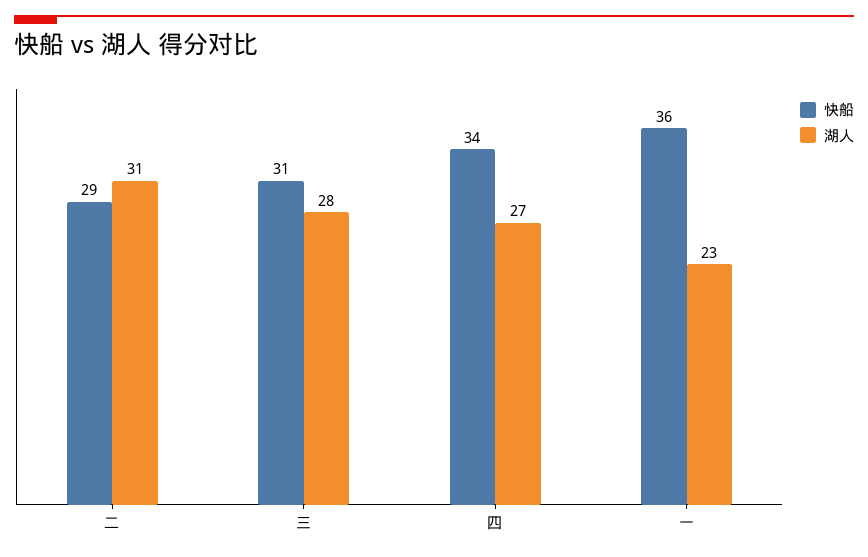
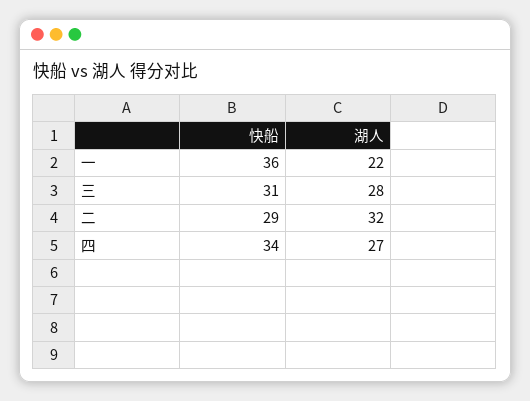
  {
    "快船": {
      "二": 29,
      "三": 31,
      "四": 34,
      "一": 36
    },
    "湖人": {
-     "二": 31,
+     "二": 32,
      "三": 28,
      "四": 27,
-     "一": 23
+     "一": 22
    }
  }

